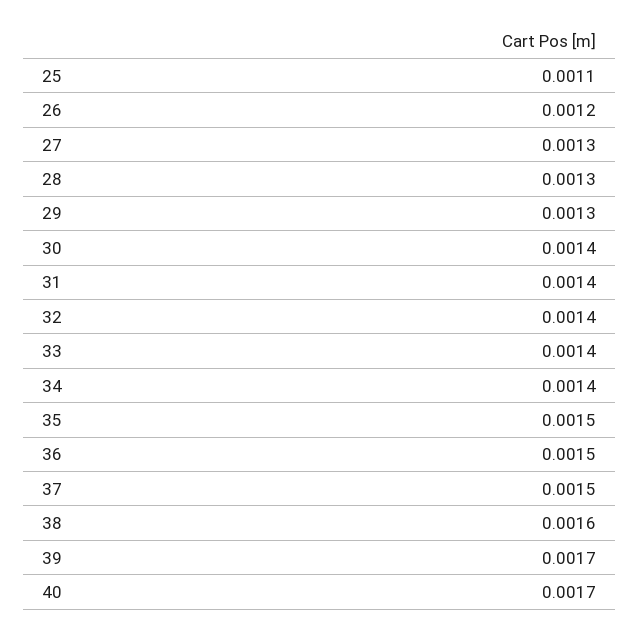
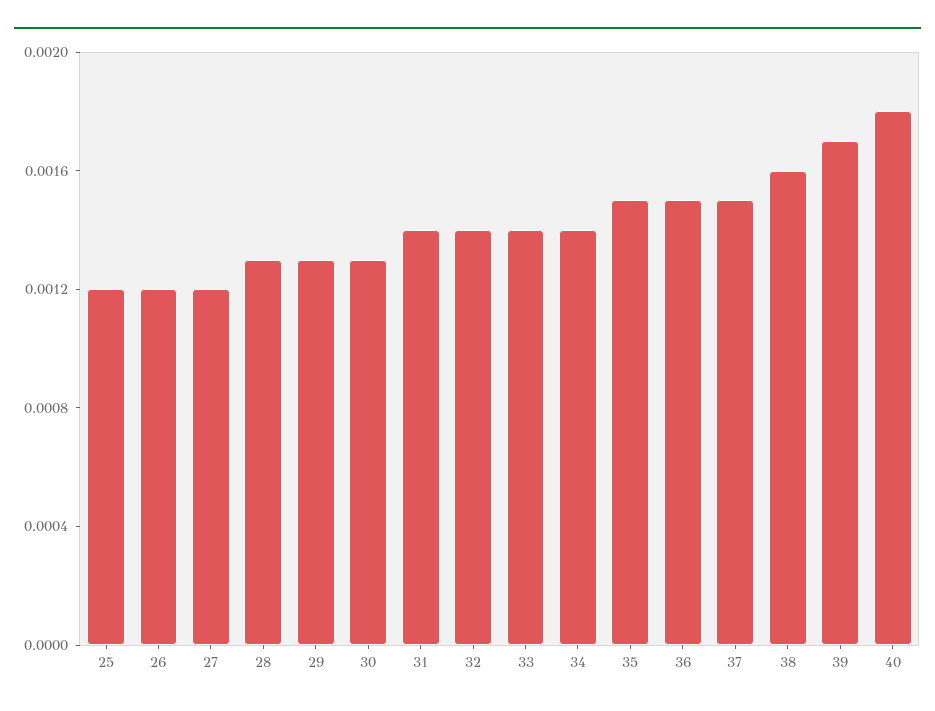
  {
-   "25": 0.0011,
+   "25": 0.0012,
    "26": 0.0012,
-   "27": 0.0013,
+   "27": 0.0012,
    "28": 0.0013,
    "29": 0.0013,
-   "30": 0.0014,
+   "30": 0.0013,
    "31": 0.0014,
    "32": 0.0014,
    "33": 0.0014,
    "34": 0.0014,
    "35": 0.0015,
    "36": 0.0015,
    "37": 0.0015,
    "38": 0.0016,
    "39": 0.0017,
-   "40": 0.0017
+   "40": 0.0018
  }

